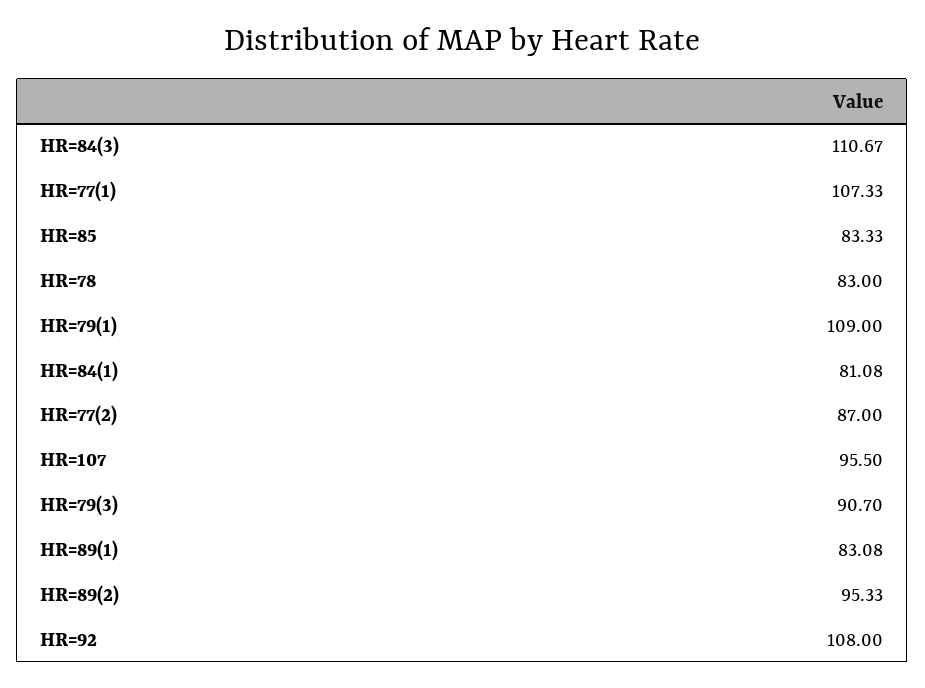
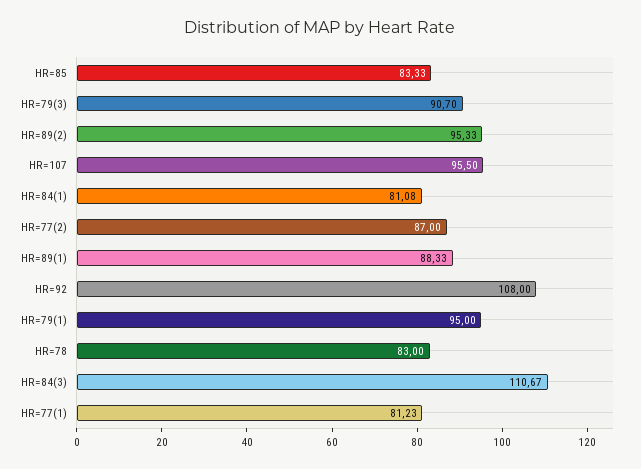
  {
    "HR=84(3)": 110.67,
-   "HR=77(1)": 107.33,
+   "HR=77(1)": 81.23,
    "HR=85": 83.33,
    "HR=78": 83,
-   "HR=79(1)": 109,
+   "HR=79(1)": 95,
    "HR=84(1)": 81.08,
    "HR=77(2)": 87,
    "HR=107": 95.5,
    "HR=79(3)": 90.7,
-   "HR=89(1)": 83.08,
+   "HR=89(1)": 88.33,
    "HR=89(2)": 95.33,
    "HR=92": 108
  }

